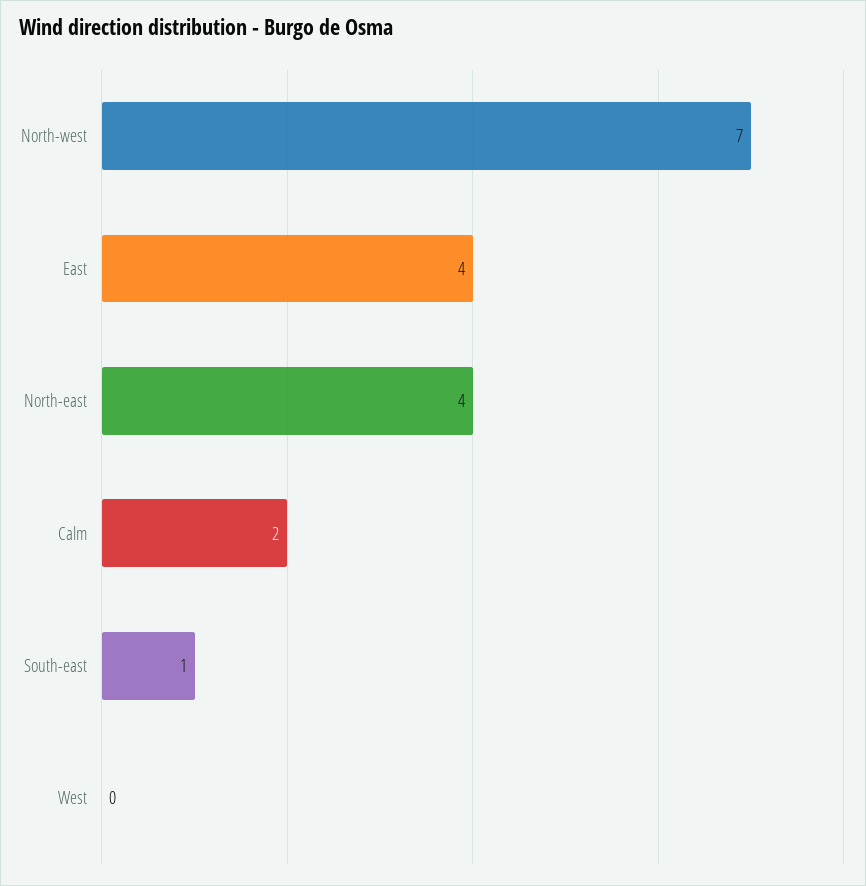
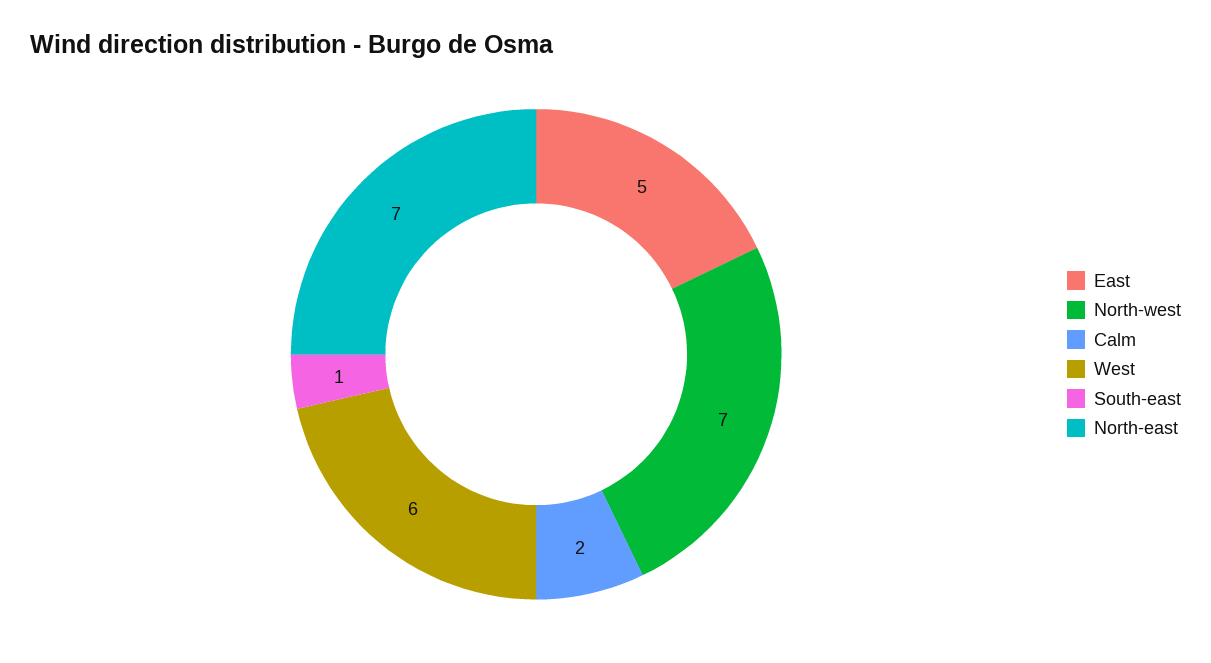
  {
    "North-west": 7,
-   "East": 4,
+   "East": 5,
-   "North-east": 4,
+   "North-east": 7,
    "Calm": 2,
    "South-east": 1,
-   "West": 0
+   "West": 6
  }

